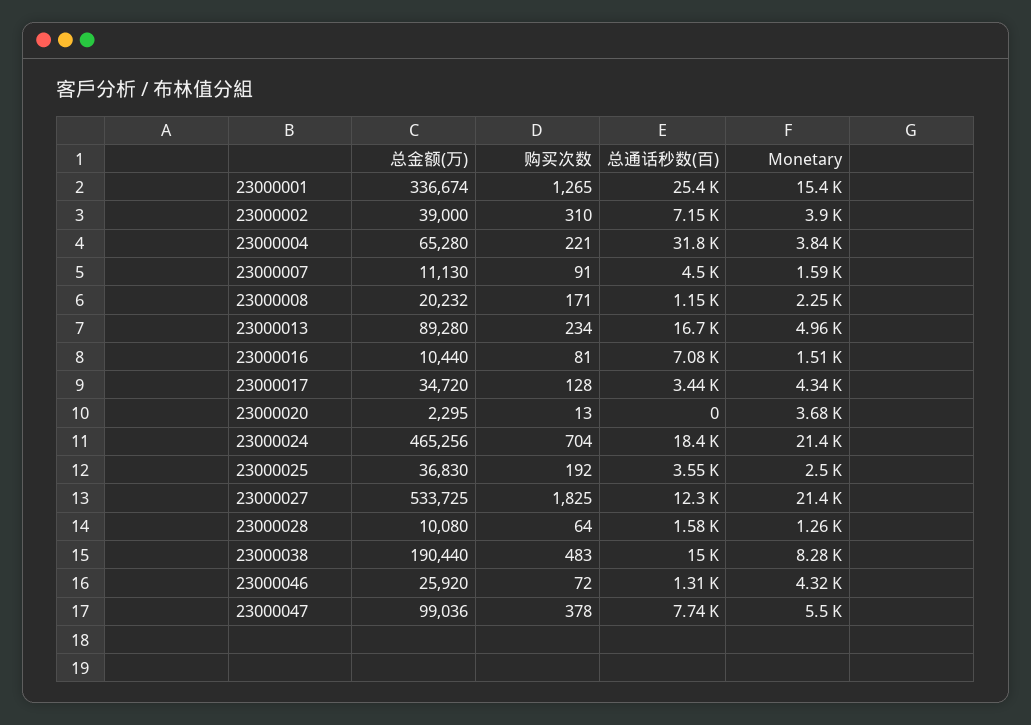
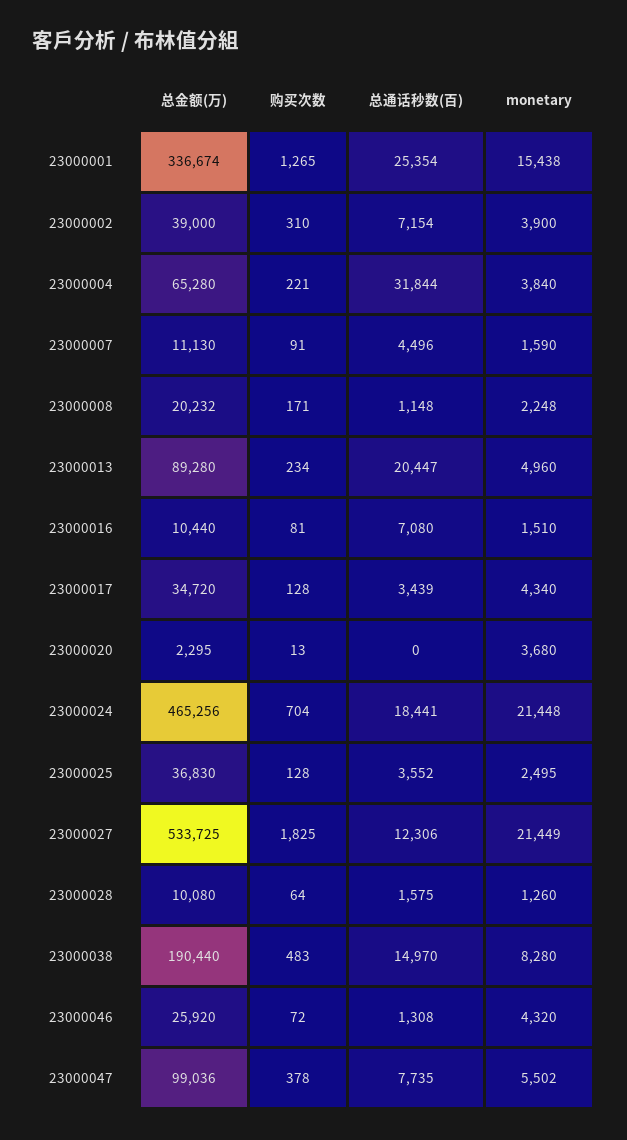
  {
    "总金额(万)": {
      "23000001": 336674,
      "23000002": 39000,
      "23000004": 65280,
      "23000007": 11130,
      "23000008": 20232,
      "23000013": 89280,
      "23000016": 10440,
      "23000017": 34720,
      "23000020": 2295,
      "23000024": 465256,
      "23000025": 36830,
      "23000027": 533725,
      "23000028": 10080,
      "23000038": 190440,
      "23000046": 25920,
      "23000047": 99036
    },
    "购买次数": {
      "23000001": 1265,
      "23000002": 310,
      "23000004": 221,
      "23000007": 91,
      "23000008": 171,
      "23000013": 234,
      "23000016": 81,
      "23000017": 128,
      "23000020": 13,
      "23000024": 704,
-     "23000025": 192,
+     "23000025": 128,
      "23000027": 1825,
      "23000028": 64,
      "23000038": 483,
      "23000046": 72,
      "23000047": 378
    },
    "总通话秒数(百)": {
      "23000001": 25354,
      "23000002": 7154,
      "23000004": 31844,
      "23000007": 4496,
      "23000008": 1148,
-     "23000013": 16700,
+     "23000013": 20447,
      "23000016": 7080,
      "23000017": 3439,
      "23000020": 0,
      "23000024": 18441,
      "23000025": 3552,
      "23000027": 12306,
      "23000028": 1575,
      "23000038": 14970,
      "23000046": 1308,
      "23000047": 7735
    },
    "Monetary": {
      "23000001": 15438,
      "23000002": 3900,
      "23000004": 3840,
      "23000007": 1590,
      "23000008": 2248,
      "23000013": 4960,
      "23000016": 1510,
      "23000017": 4340,
      "23000020": 3680,
      "23000024": 21448,
      "23000025": 2495,
      "23000027": 21449,
      "23000028": 1260,
      "23000038": 8280,
      "23000046": 4320,
      "23000047": 5502
    }
  }

